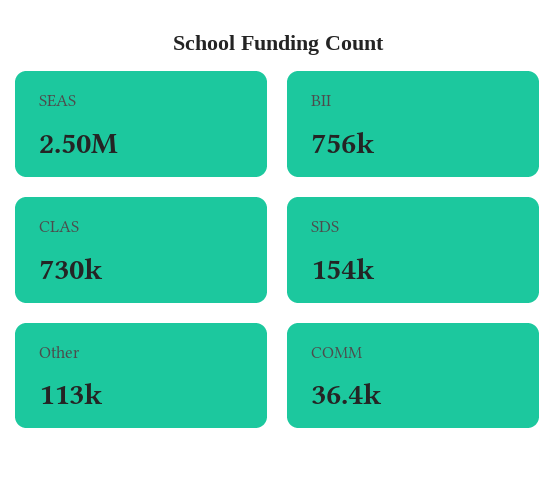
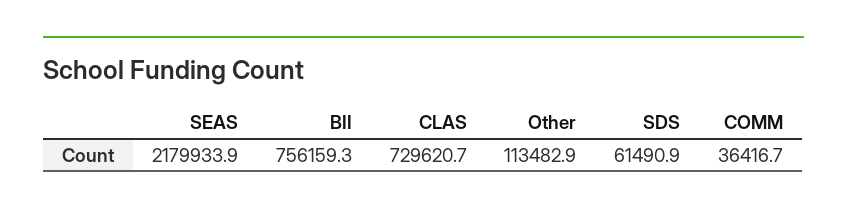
  {
-   "SEAS": 2500000,
+   "SEAS": 2179933.9,
    "BII": 756159.3,
    "CLAS": 729620.7,
-   "SDS": 154000,
+   "SDS": 61490.9,
    "Other": 113482.9,
    "COMM": 36416.7
  }

